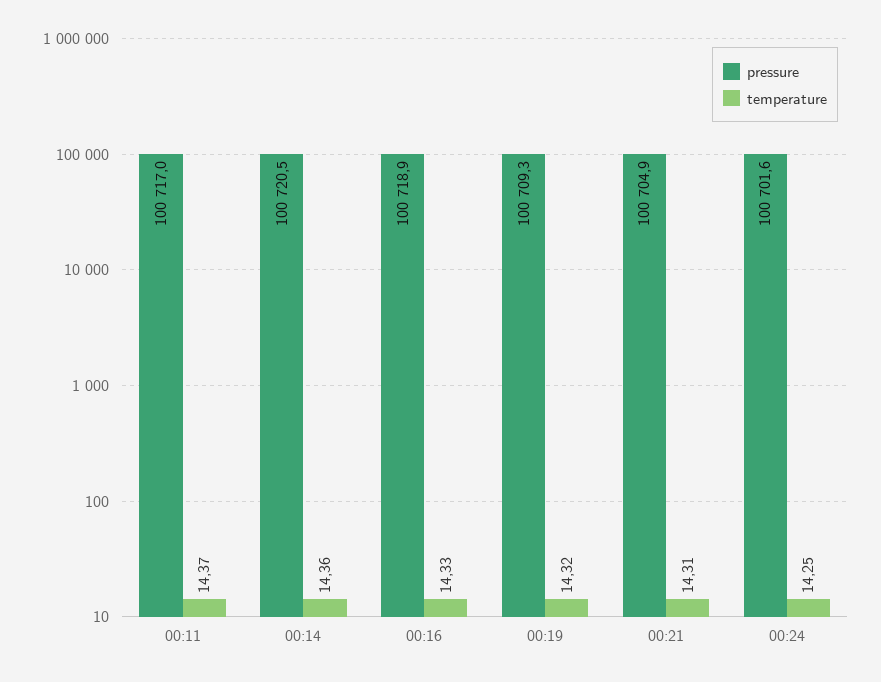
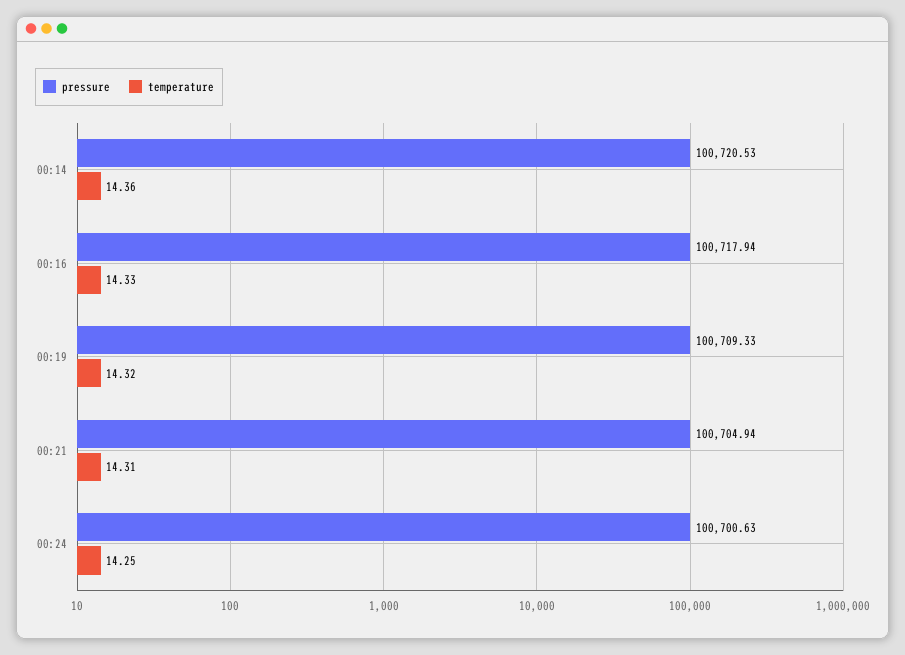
  {
    "pressure": {
-     "00:11": 100717,
      "00:14": 100720.53,
-     "00:16": 100718.9,
+     "00:16": 100717.94,
      "00:19": 100709.33,
      "00:21": 100704.94,
-     "00:24": 100701.6
+     "00:24": 100700.63
    },
    "temperature": {
-     "00:11": 14.37,
      "00:14": 14.36,
      "00:16": 14.33,
      "00:19": 14.32,
      "00:21": 14.31,
      "00:24": 14.25
    }
  }

